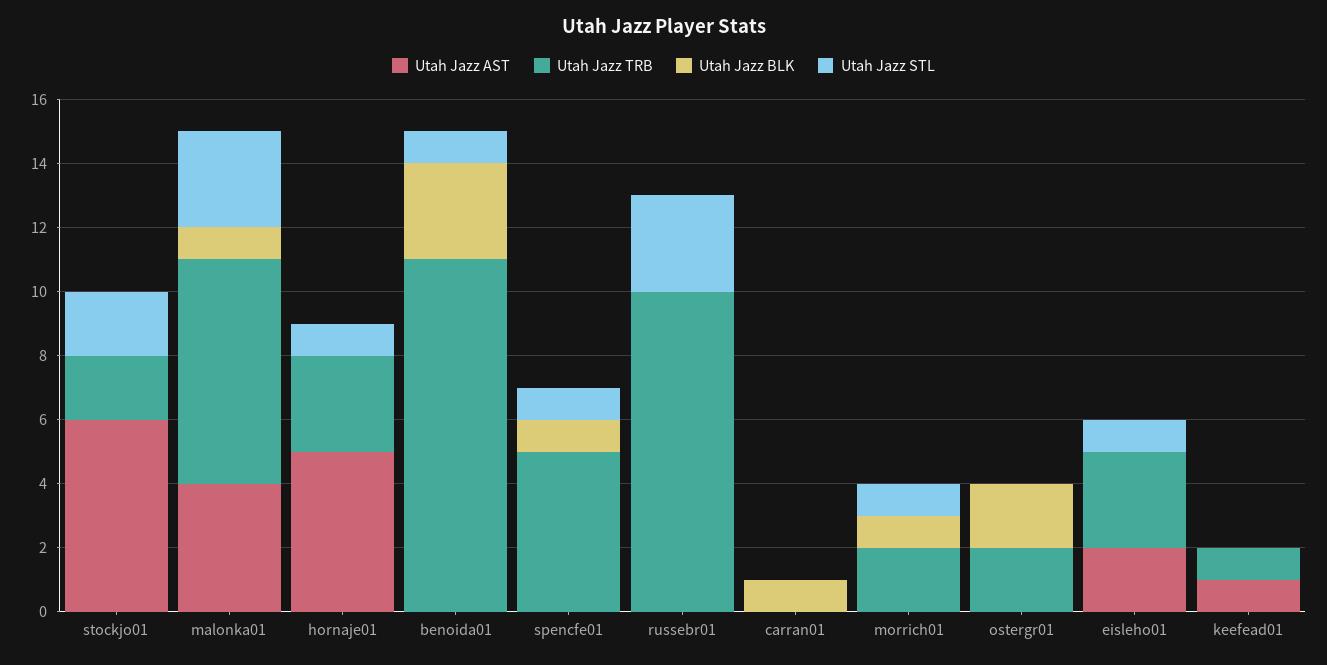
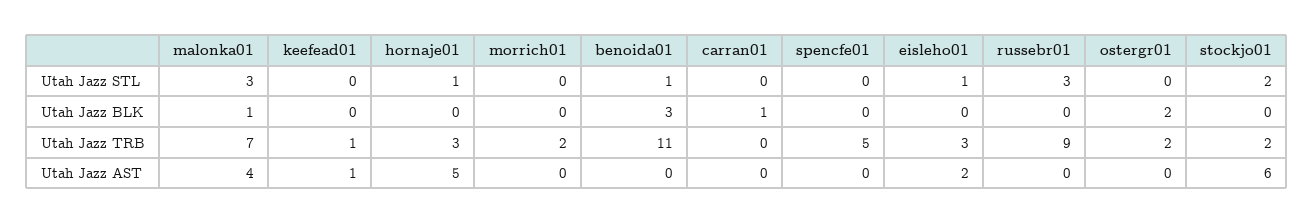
  {
    "Utah Jazz AST": {
      "stockjo01": 6,
      "malonka01": 4,
      "hornaje01": 5,
      "benoida01": 0,
      "spencfe01": 0,
      "russebr01": 0,
      "carran01": 0,
      "morrich01": 0,
      "ostergr01": 0,
      "eisleho01": 2,
      "keefead01": 1
    },
    "Utah Jazz TRB": {
      "stockjo01": 2,
      "malonka01": 7,
      "hornaje01": 3,
      "benoida01": 11,
      "spencfe01": 5,
-     "russebr01": 10,
+     "russebr01": 9,
      "carran01": 0,
      "morrich01": 2,
      "ostergr01": 2,
      "eisleho01": 3,
      "keefead01": 1
    },
    "Utah Jazz BLK": {
      "stockjo01": 0,
      "malonka01": 1,
      "hornaje01": 0,
      "benoida01": 3,
-     "spencfe01": 1,
+     "spencfe01": 0,
      "russebr01": 0,
      "carran01": 1,
-     "morrich01": 1,
+     "morrich01": 0,
      "ostergr01": 2,
      "eisleho01": 0,
      "keefead01": 0
    },
    "Utah Jazz STL": {
      "stockjo01": 2,
      "malonka01": 3,
      "hornaje01": 1,
      "benoida01": 1,
-     "spencfe01": 1,
+     "spencfe01": 0,
      "russebr01": 3,
      "carran01": 0,
-     "morrich01": 1,
+     "morrich01": 0,
      "ostergr01": 0,
      "eisleho01": 1,
      "keefead01": 0
    }
  }

